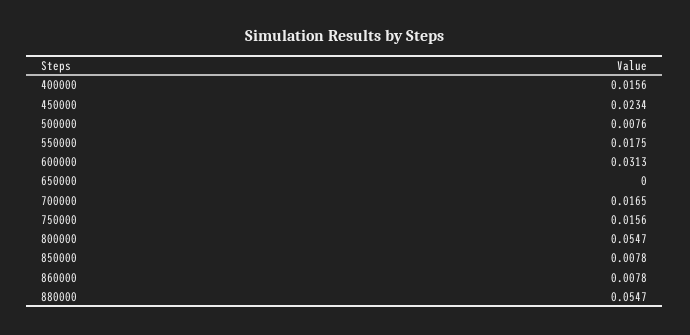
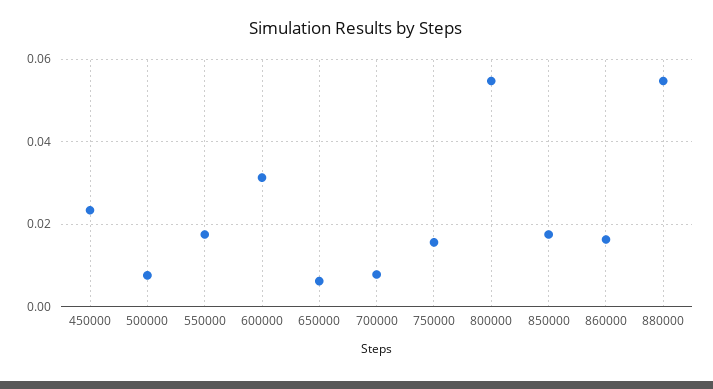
  {
-   "400000": 0.0156,
    "450000": 0.0234,
    "500000": 0.0076,
    "550000": 0.0175,
    "600000": 0.0313,
-   "650000": 0,
+   "650000": 0.006,
-   "700000": 0.0165,
+   "700000": 0.008,
    "750000": 0.0156,
    "800000": 0.0547,
-   "850000": 0.0078,
+   "850000": 0.018,
-   "860000": 0.0078,
+   "860000": 0.016,
    "880000": 0.0547
  }

